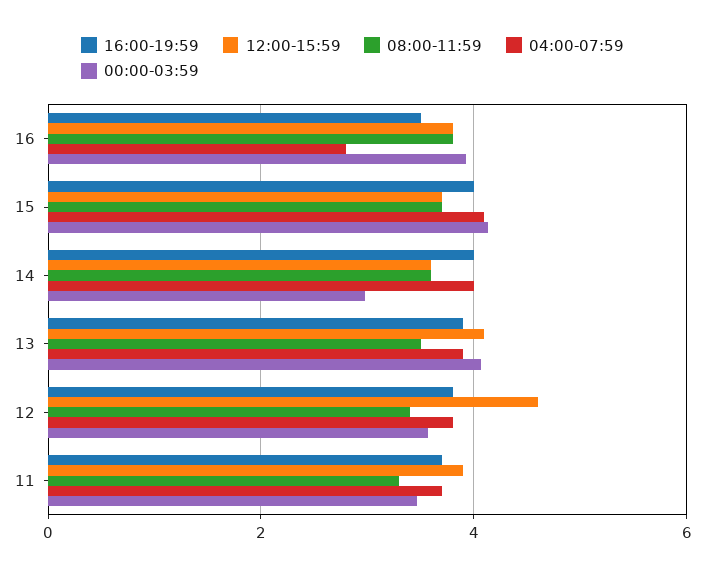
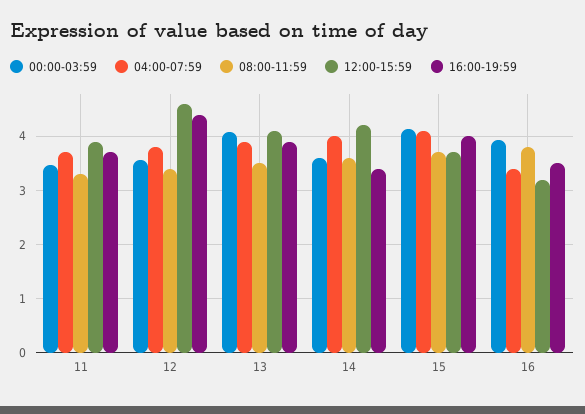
  {
    "16:00-19:59": {
      "16": 3.6,
      "15": 4,
-     "14": 4,
+     "14": 3.4,
      "13": 4,
-     "12": 3.8,
+     "12": 4.4,
      "11": 3.8
    },
    "12:00-15:59": {
-     "16": 3.8,
+     "16": 3.2,
      "15": 3.8,
-     "14": 3.6,
+     "14": 4.2,
      "13": 4.2,
      "12": 4.6,
      "11": 4
    },
    "08:00-11:59": {
      "16": 3.8,
      "15": 3.8,
      "14": 3.6,
      "13": 3.6,
      "12": 3.4,
      "11": 3.4
    },
    "04:00-07:59": {
-     "16": 2.8,
+     "16": 3.4,
      "15": 4.2,
      "14": 4,
      "13": 4,
      "12": 3.8,
      "11": 3.8
    },
    "00:00-03:59": {
      "16": 4,
      "15": 4.2,
-     "14": 3,
+     "14": 3.6,
      "13": 4,
      "12": 3.6,
      "11": 3.4
    }
  }

